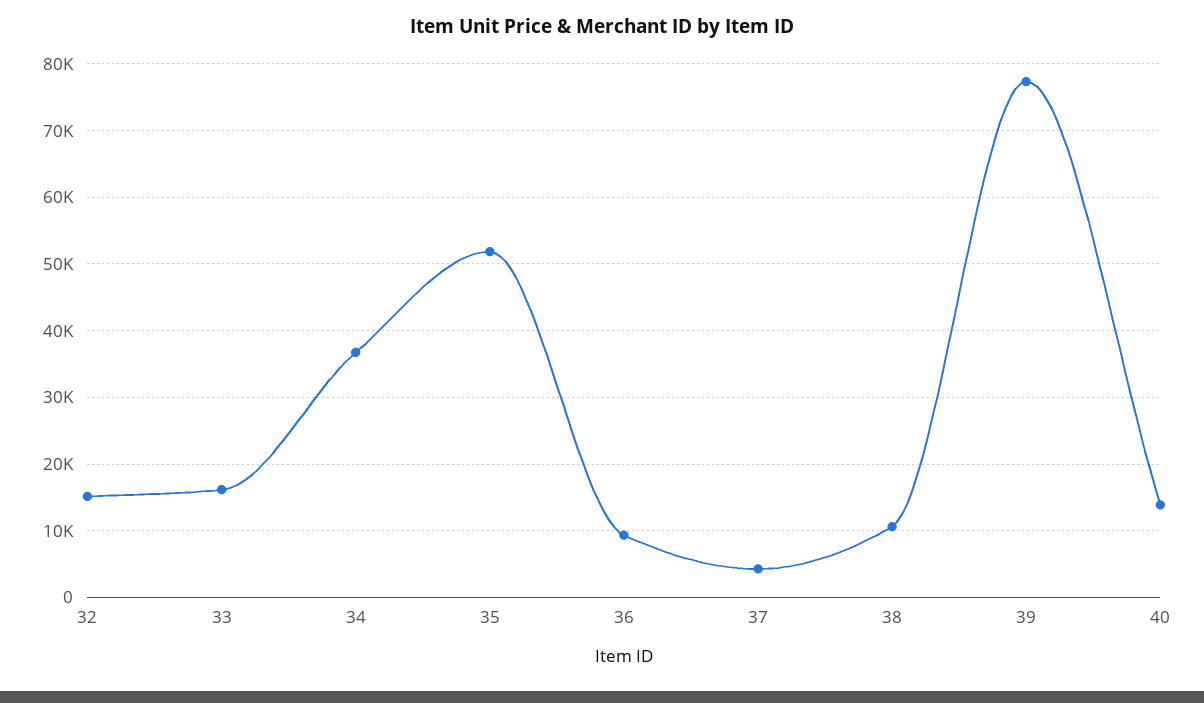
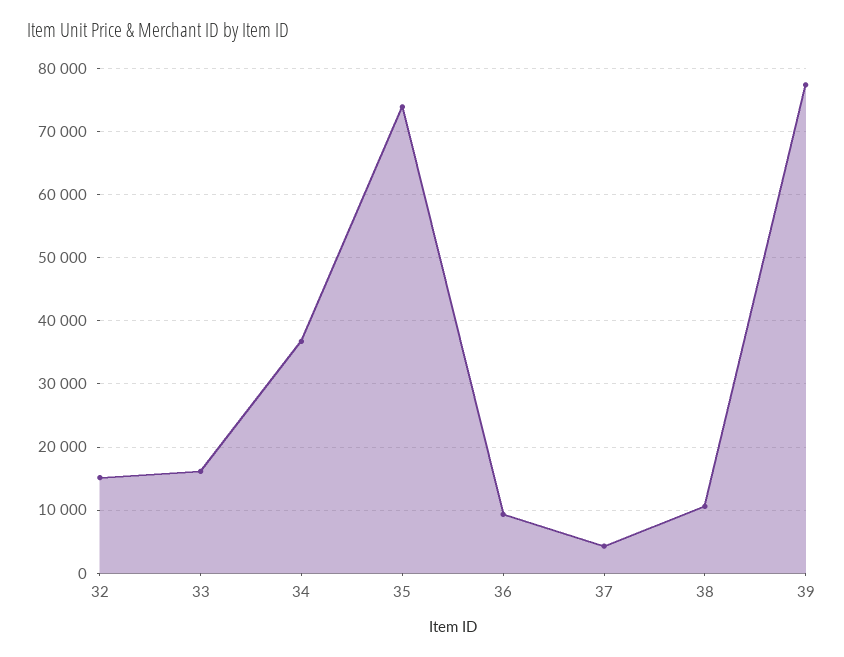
  {
    "32": 15000,
    "33": 16000,
    "34": 37000,
-   "35": 52000,
+   "35": 74000,
    "36": 9000,
    "37": 4000,
    "38": 11000,
-   "39": 77000,
+   "39": 77000
-   "40": 14000
  }

